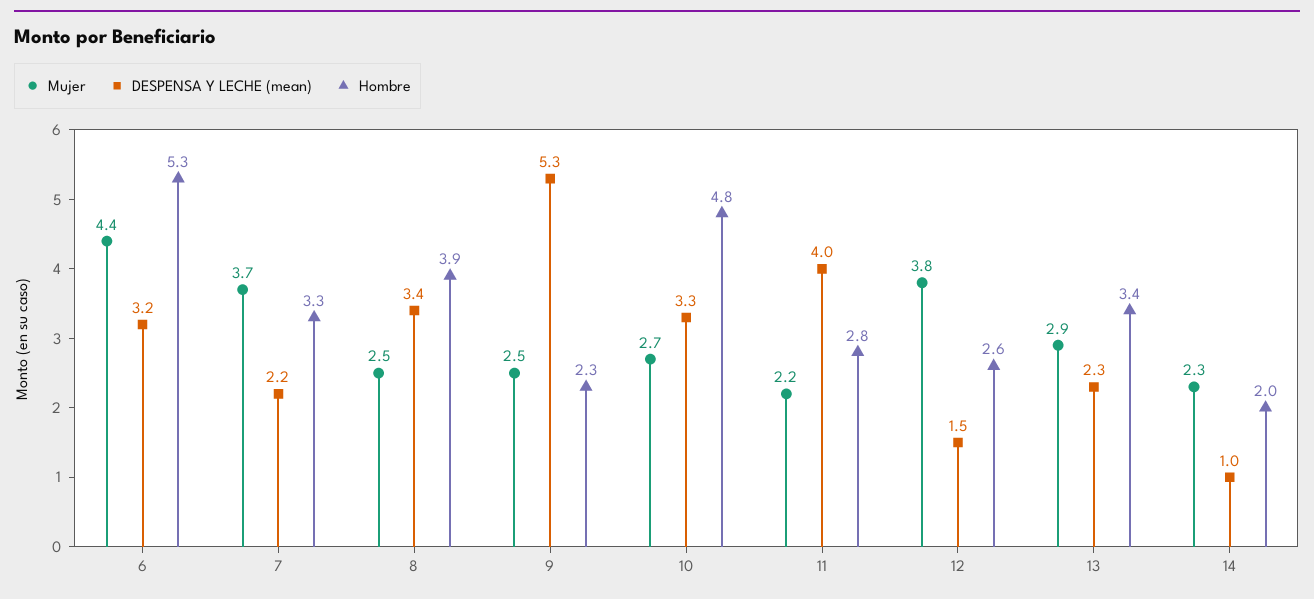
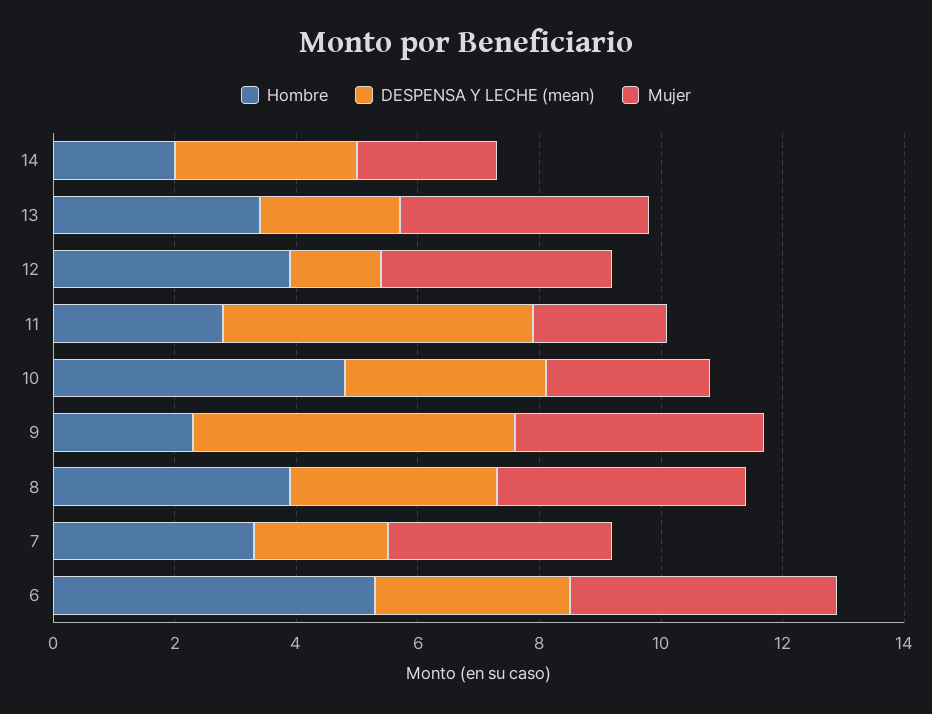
  {
    "Mujer": {
      "6": 4.4,
      "7": 3.7,
-     "8": 2.5,
+     "8": 4,
-     "9": 2.5,
+     "9": 4,
      "10": 2.7,
      "11": 2.2,
      "12": 3.8,
-     "13": 2.9,
+     "13": 4,
      "14": 2.3
    },
    "DESPENSA Y LECHE (mean)": {
      "6": 3.2,
      "7": 2.2,
      "8": 3.4,
      "9": 5.3,
      "10": 3.3,
-     "11": 4,
+     "11": 5,
      "12": 1.5,
      "13": 2.3,
-     "14": 1
+     "14": 3
    },
    "Hombre": {
      "6": 5.3,
      "7": 3.3,
      "8": 3.9,
      "9": 2.3,
      "10": 4.8,
      "11": 2.8,
-     "12": 2.6,
+     "12": 4,
      "13": 3.4,
      "14": 2
    }
  }

